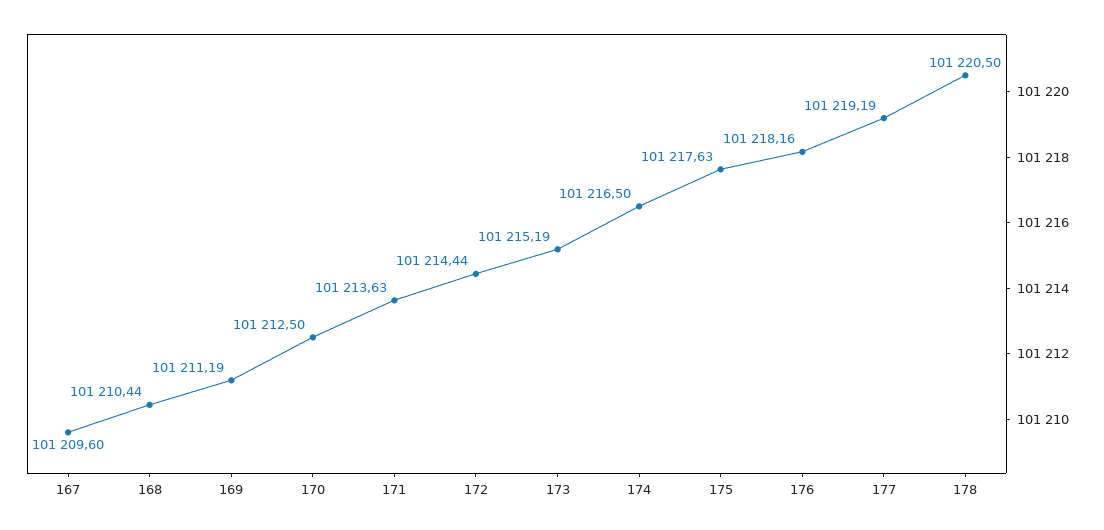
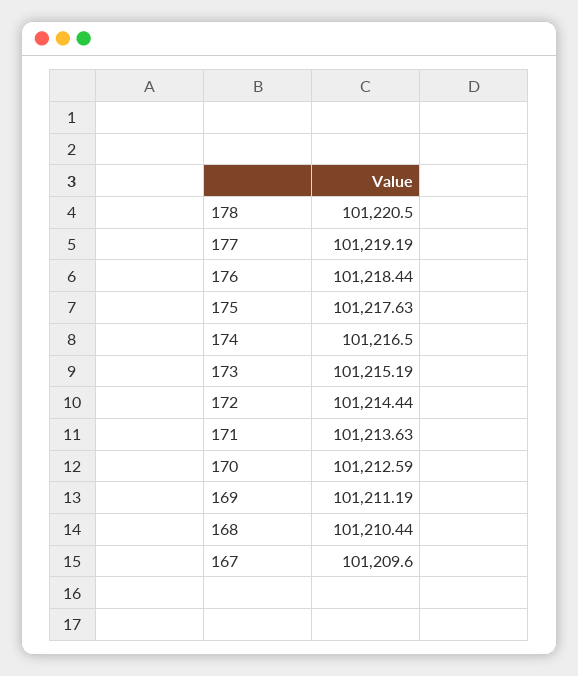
  {
    "167": 101209.6,
    "168": 101210.44,
    "169": 101211.19,
-   "170": 101212.5,
+   "170": 101212.59,
    "171": 101213.63,
    "172": 101214.44,
    "173": 101215.19,
    "174": 101216.5,
    "175": 101217.63,
-   "176": 101218.16,
+   "176": 101218.44,
    "177": 101219.19,
    "178": 101220.5
  }

